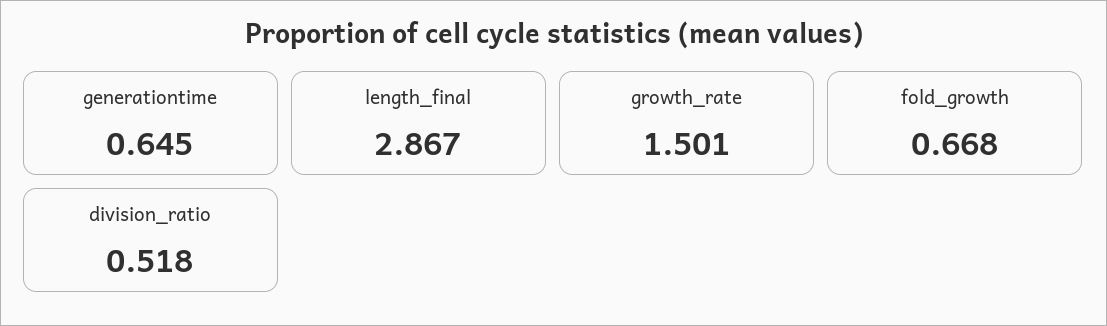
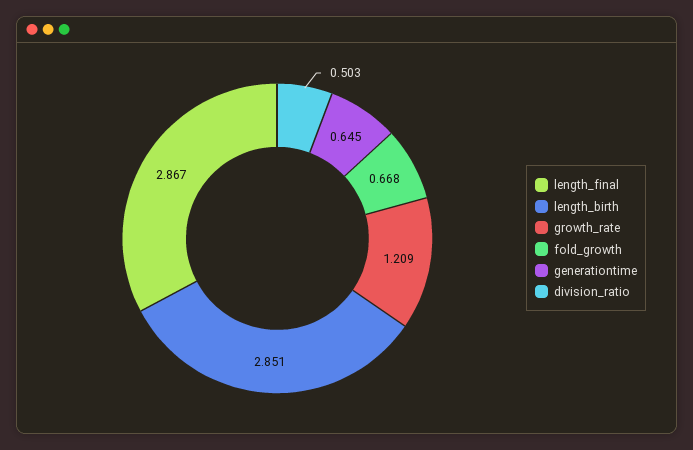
  {
    "generationtime": 0.645,
    "length_final": 2.867,
-   "growth_rate": 1.501,
+   "growth_rate": 1.209,
    "fold_growth": 0.668,
-   "division_ratio": 0.518
+   "division_ratio": 0.503,
+   "length_birth": 2.851
  }

